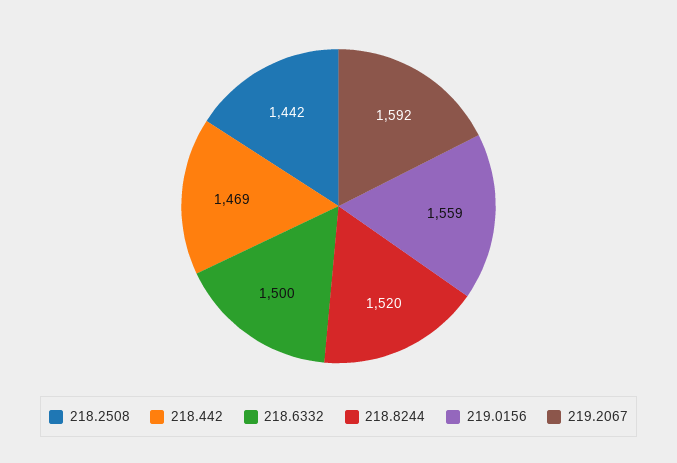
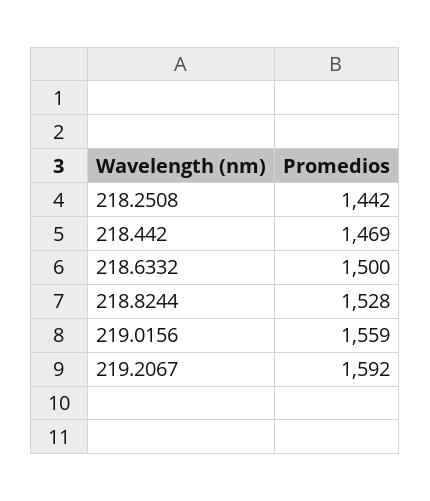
  {
    "218.2508": 1442,
    "218.442": 1469,
    "218.6332": 1500,
-   "218.8244": 1520,
+   "218.8244": 1528,
    "219.0156": 1559,
    "219.2067": 1592
  }

